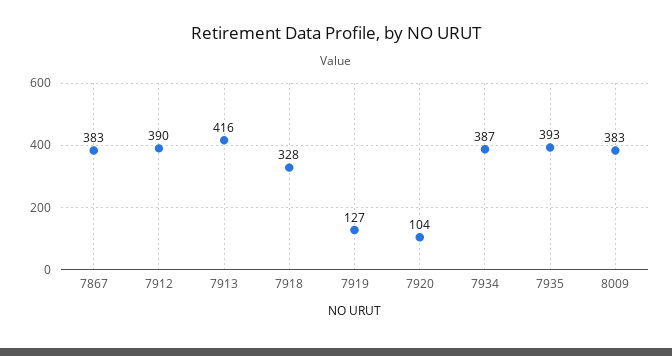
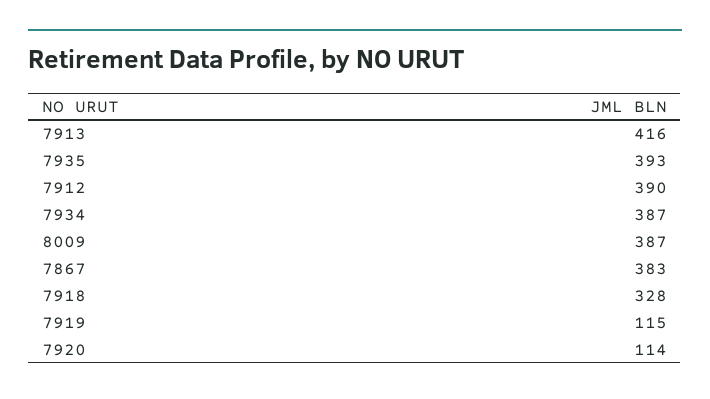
  {
    "7867": 383,
    "7912": 390,
    "7913": 416,
    "7918": 328,
-   "7919": 127,
+   "7919": 115,
-   "7920": 104,
+   "7920": 114,
    "7934": 387,
    "7935": 393,
-   "8009": 383
+   "8009": 387
  }

